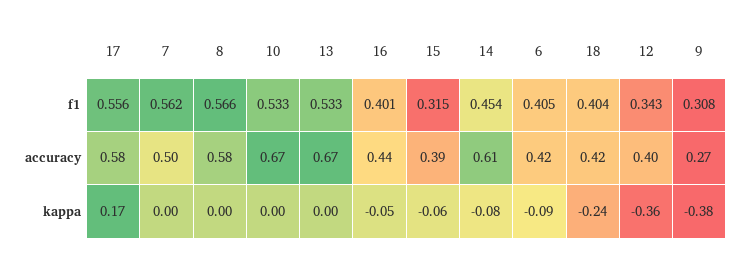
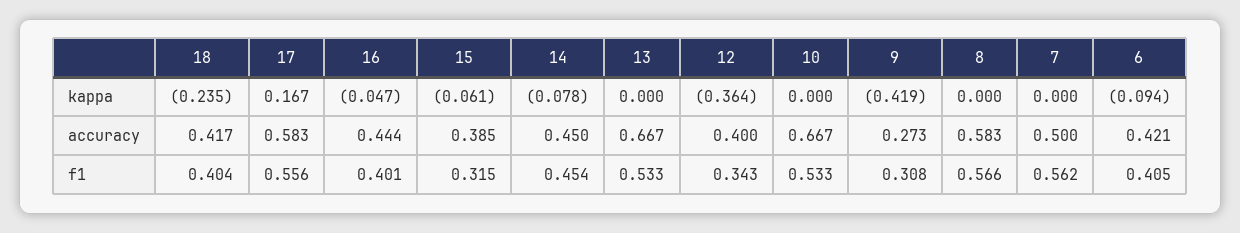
  {
    "17": {
      "f1": 0.556,
      "accuracy": 0.583,
      "kappa": 0.167
    },
    "7": {
      "f1": 0.562,
      "accuracy": 0.5,
      "kappa": 0
    },
    "8": {
      "f1": 0.566,
      "accuracy": 0.583,
      "kappa": 0
    },
    "10": {
      "f1": 0.533,
      "accuracy": 0.667,
      "kappa": 0
    },
    "13": {
      "f1": 0.533,
      "accuracy": 0.667,
      "kappa": 0
    },
    "16": {
      "f1": 0.401,
      "accuracy": 0.444,
      "kappa": -0.047
    },
    "15": {
      "f1": 0.315,
      "accuracy": 0.385,
      "kappa": -0.061
    },
    "14": {
      "f1": 0.454,
-     "accuracy": 0.61,
+     "accuracy": 0.45,
      "kappa": -0.078
    },
    "6": {
      "f1": 0.405,
      "accuracy": 0.421,
      "kappa": -0.094
    },
    "18": {
      "f1": 0.404,
      "accuracy": 0.417,
      "kappa": -0.235
    },
    "12": {
      "f1": 0.343,
      "accuracy": 0.4,
      "kappa": -0.364
    },
    "9": {
      "f1": 0.308,
      "accuracy": 0.273,
-     "kappa": -0.38
+     "kappa": -0.419
    }
  }

